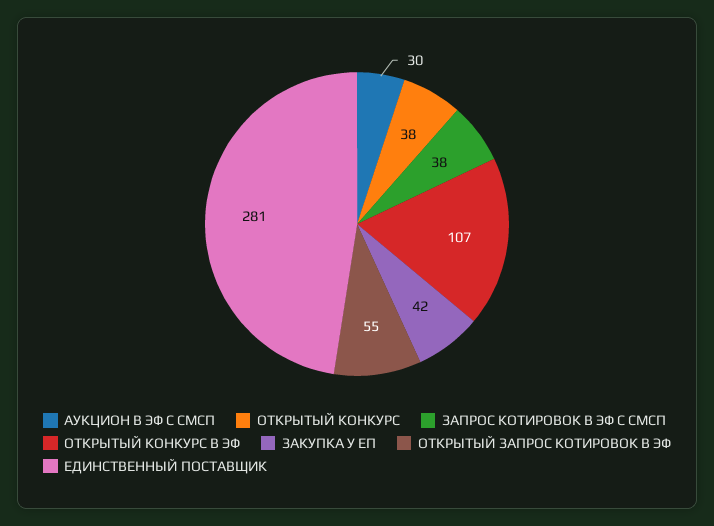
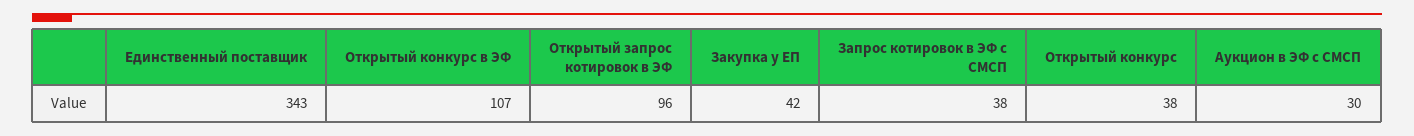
  {
    "АУКЦИОН В ЭФ С СМСП": 30,
    "ОТКРЫТЫЙ КОНКУРС": 38,
    "ЗАПРОС КОТИРОВОК В ЭФ С СМСП": 38,
    "ОТКРЫТЫЙ КОНКУРС В ЭФ": 107,
    "ЗАКУПКА У ЕП": 42,
-   "ОТКРЫТЫЙ ЗАПРОС КОТИРОВОК В ЭФ": 55,
+   "ОТКРЫТЫЙ ЗАПРОС КОТИРОВОК В ЭФ": 96,
-   "ЕДИНСТВЕННЫЙ ПОСТАВЩИК": 281
+   "ЕДИНСТВЕННЫЙ ПОСТАВЩИК": 343
  }

